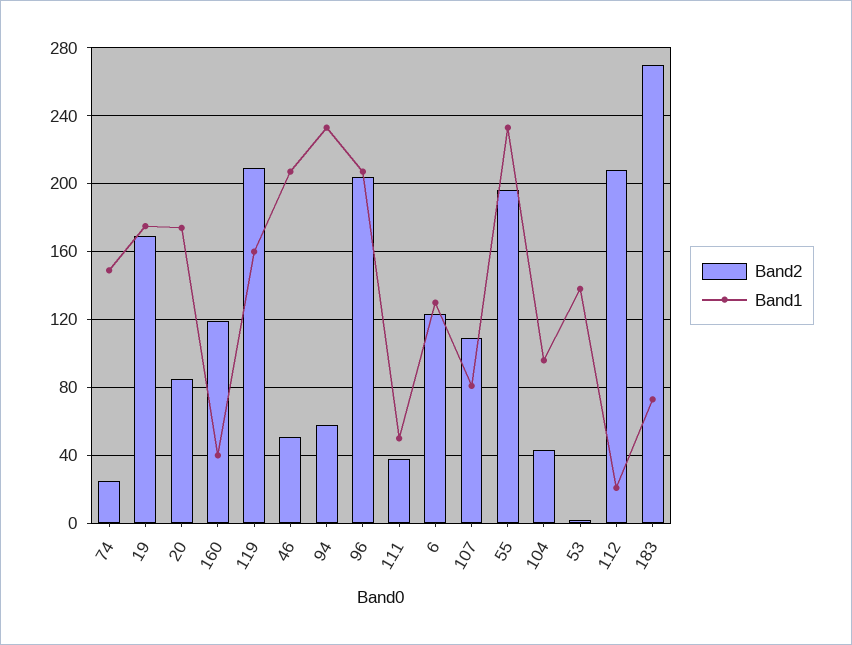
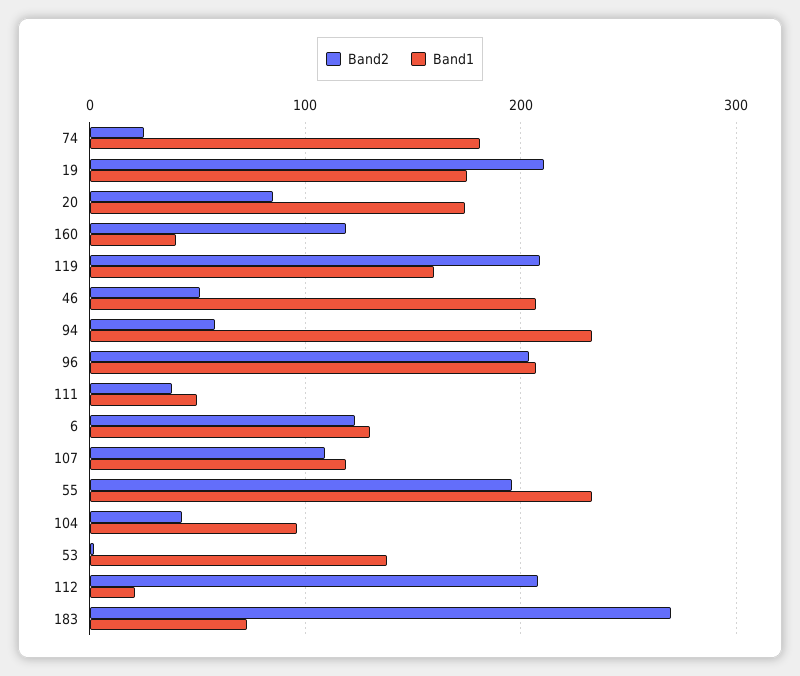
  {
    "Band2": {
      "74": 25,
-     "19": 170,
+     "19": 210,
      "20": 85,
      "160": 120,
      "119": 210,
      "46": 50,
      "94": 60,
      "96": 205,
      "111": 40,
      "6": 125,
      "107": 110,
      "55": 195,
      "104": 45,
      "53": 0,
      "112": 210,
      "183": 270
    },
    "Band1": {
-     "74": 150,
+     "74": 180,
      "19": 175,
      "20": 175,
      "160": 40,
      "119": 160,
      "46": 205,
      "94": 235,
      "96": 205,
      "111": 50,
      "6": 130,
-     "107": 80,
+     "107": 120,
      "55": 235,
      "104": 95,
      "53": 140,
      "112": 20,
      "183": 75
    }
  }

